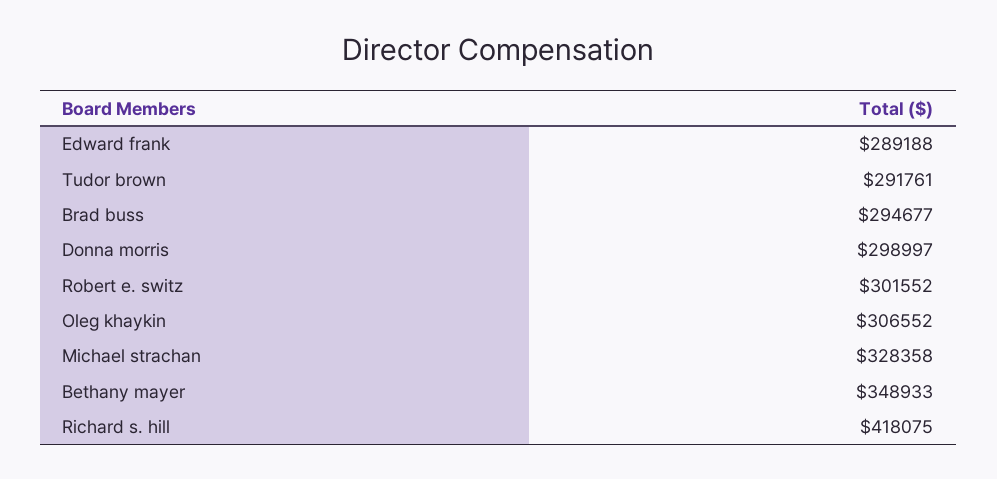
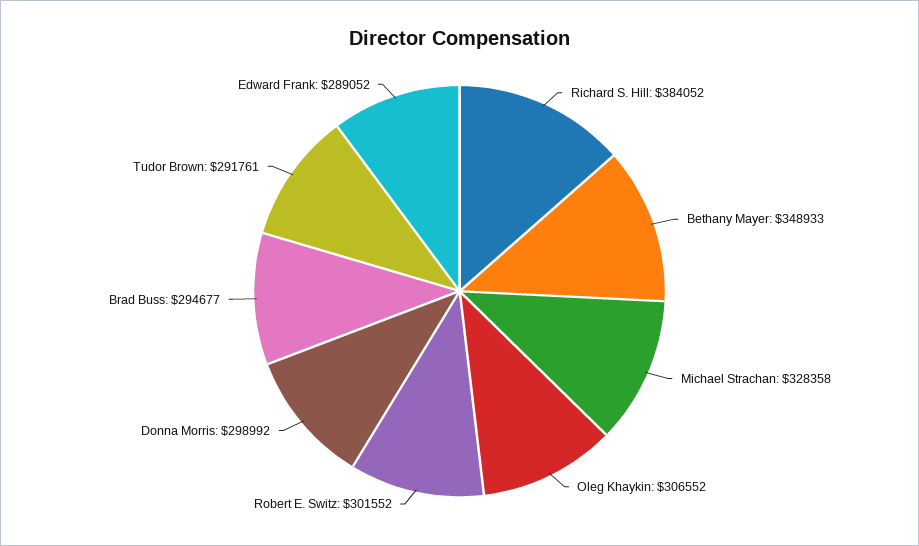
  {
-   "Edward frank": 289188,
+   "Edward frank": 289052,
    "Tudor brown": 291761,
    "Brad buss": 294677,
-   "Donna morris": 298997,
+   "Donna morris": 298992,
    "Robert e. switz": 301552,
    "Oleg khaykin": 306552,
    "Michael strachan": 328358,
    "Bethany mayer": 348933,
-   "Richard s. hill": 418075
+   "Richard s. hill": 384052
  }

